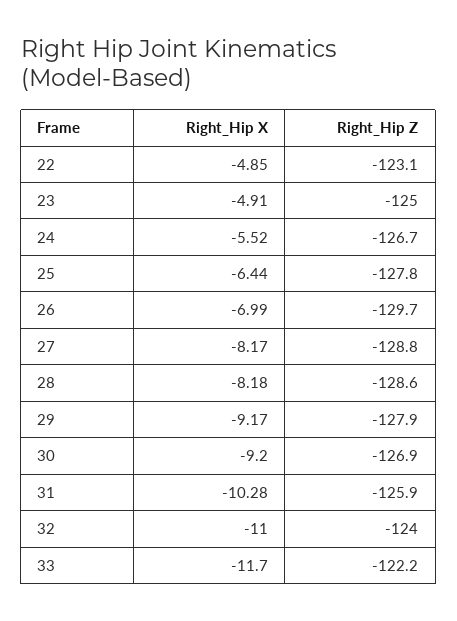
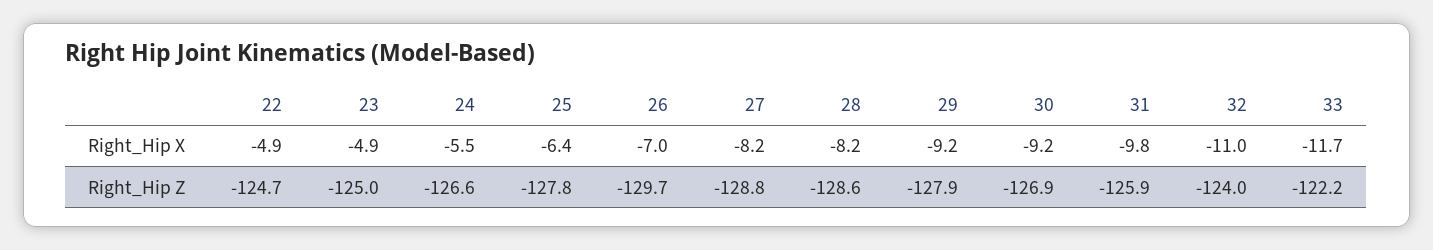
  {
    "Right_Hip X": {
      "22": -4.85,
      "23": -4.91,
      "24": -5.52,
      "25": -6.44,
      "26": -6.99,
      "27": -8.17,
      "28": -8.18,
      "29": -9.17,
      "30": -9.2,
-     "31": -10.28,
+     "31": -9.8,
      "32": -11,
      "33": -11.7
    },
    "Right_Hip Z": {
-     "22": -123.1,
+     "22": -124.7,
      "23": -125,
-     "24": -126.7,
+     "24": -126.6,
      "25": -127.8,
      "26": -129.7,
      "27": -128.8,
      "28": -128.6,
      "29": -127.9,
      "30": -126.9,
      "31": -125.9,
      "32": -124,
      "33": -122.2
    }
  }

